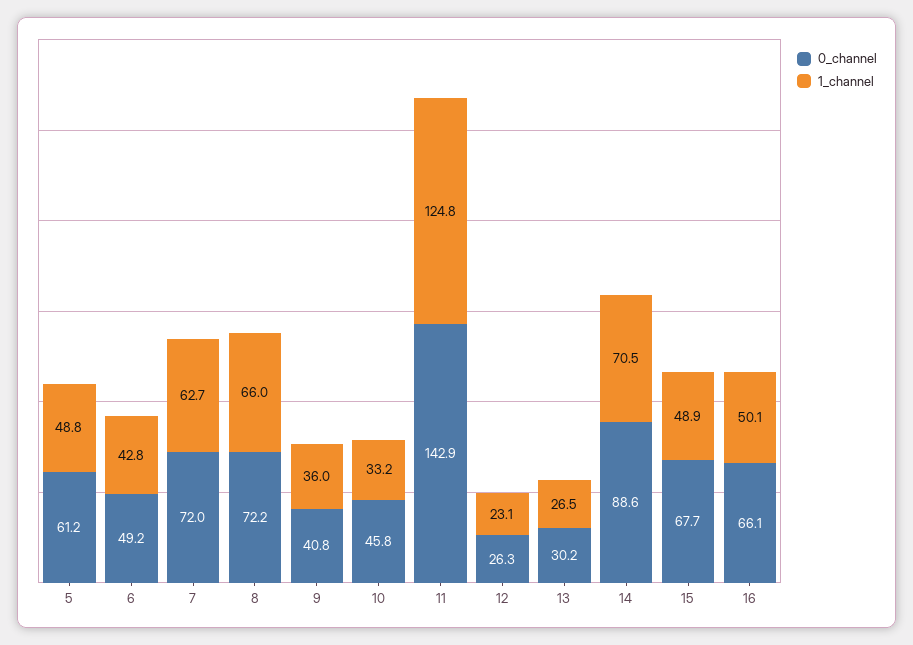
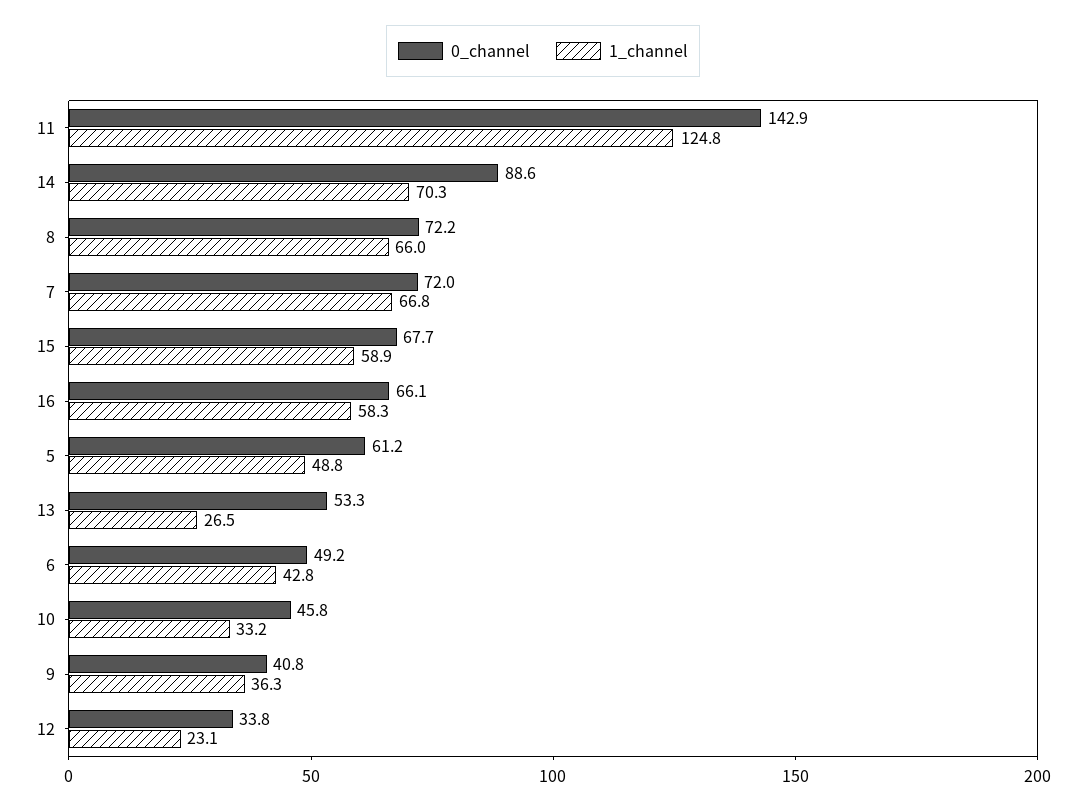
  {
    "0_channel": {
      "5": 61.2,
      "6": 49.2,
      "7": 72,
      "8": 72.2,
      "9": 40.8,
      "10": 45.8,
      "11": 142.9,
-     "12": 26.3,
+     "12": 33.8,
-     "13": 30.2,
+     "13": 53.3,
      "14": 88.6,
      "15": 67.7,
      "16": 66.1
    },
    "1_channel": {
      "5": 48.8,
      "6": 42.8,
-     "7": 62.7,
+     "7": 66.8,
      "8": 66,
-     "9": 36,
+     "9": 36.3,
      "10": 33.2,
      "11": 124.8,
      "12": 23.1,
      "13": 26.5,
-     "14": 70.5,
+     "14": 70.3,
-     "15": 48.9,
+     "15": 58.9,
-     "16": 50.1
+     "16": 58.3
    }
  }

